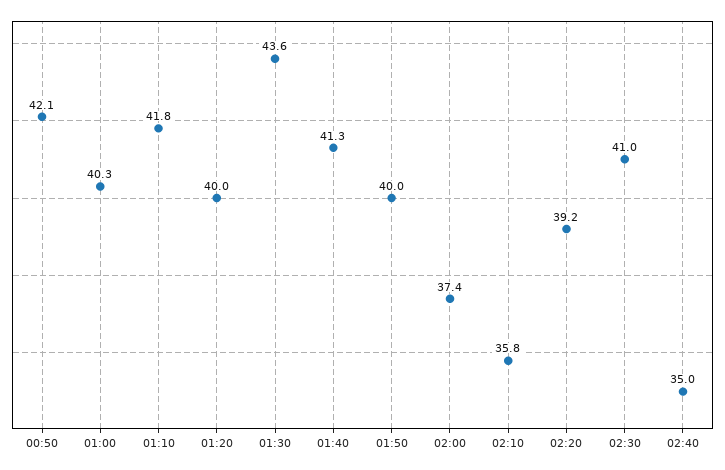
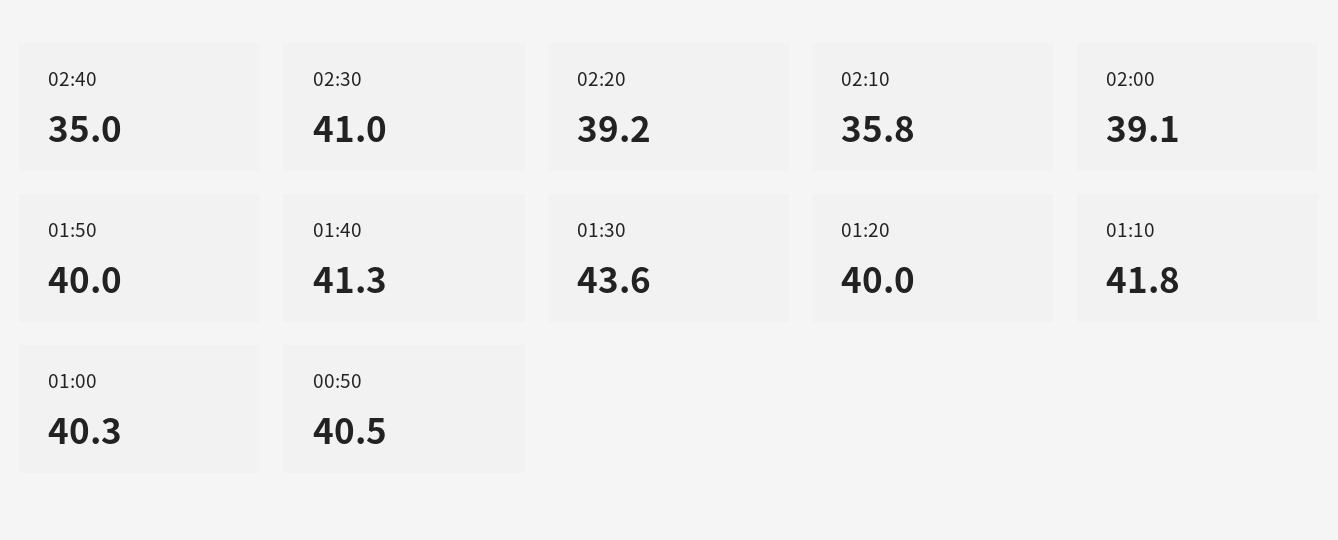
  {
-   "00:50": 42.1,
+   "00:50": 40.5,
    "01:00": 40.3,
    "01:10": 41.8,
    "01:20": 40,
    "01:30": 43.6,
    "01:40": 41.3,
    "01:50": 40,
-   "02:00": 37.4,
+   "02:00": 39.1,
    "02:10": 35.8,
    "02:20": 39.2,
    "02:30": 41,
    "02:40": 35
  }

